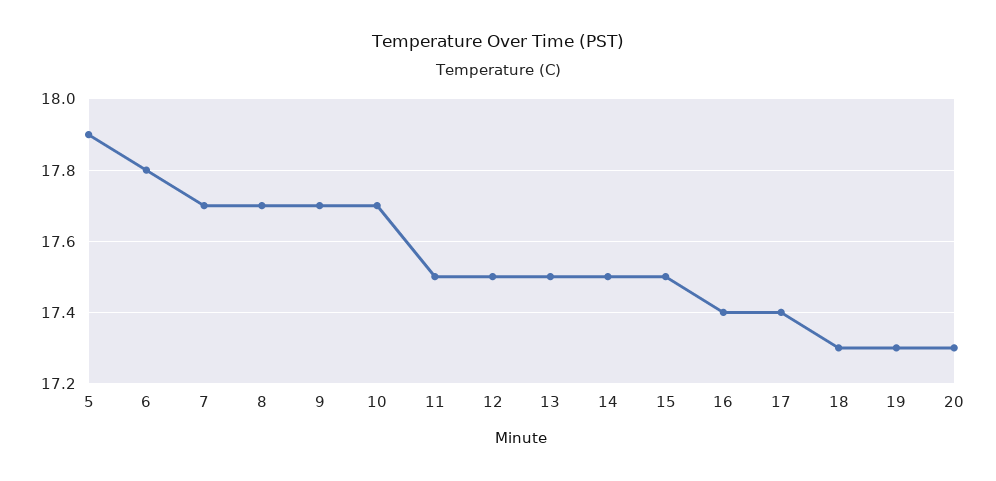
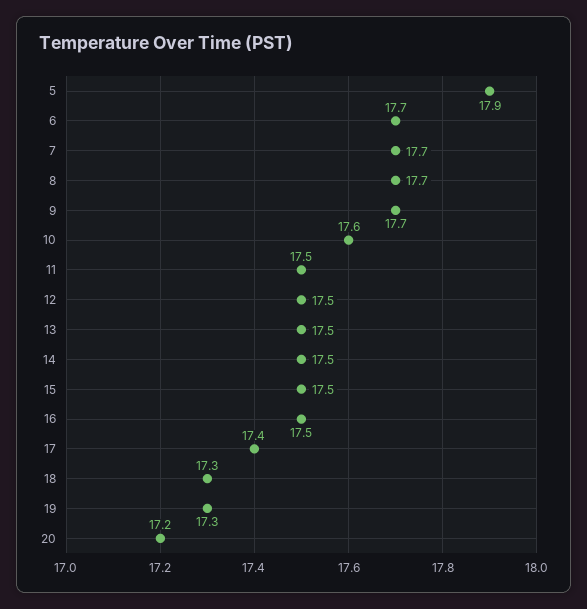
  {
    "5": 17.9,
-   "6": 17.8,
+   "6": 17.7,
    "7": 17.7,
    "8": 17.7,
    "9": 17.7,
-   "10": 17.7,
+   "10": 17.6,
    "11": 17.5,
    "12": 17.5,
    "13": 17.5,
    "14": 17.5,
    "15": 17.5,
-   "16": 17.4,
+   "16": 17.5,
    "17": 17.4,
    "18": 17.3,
    "19": 17.3,
-   "20": 17.3
+   "20": 17.2
  }

